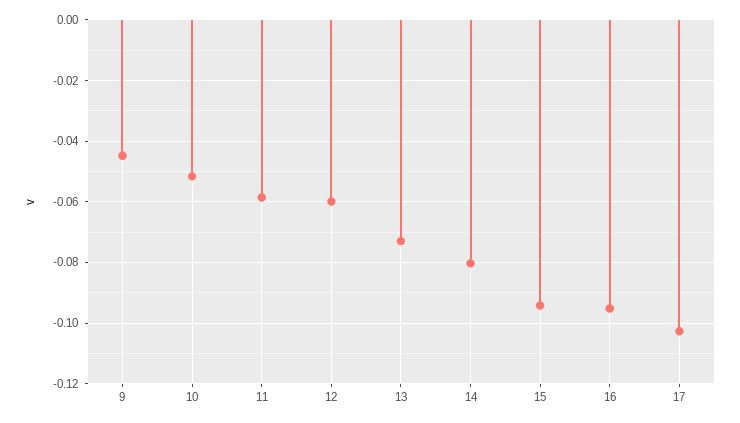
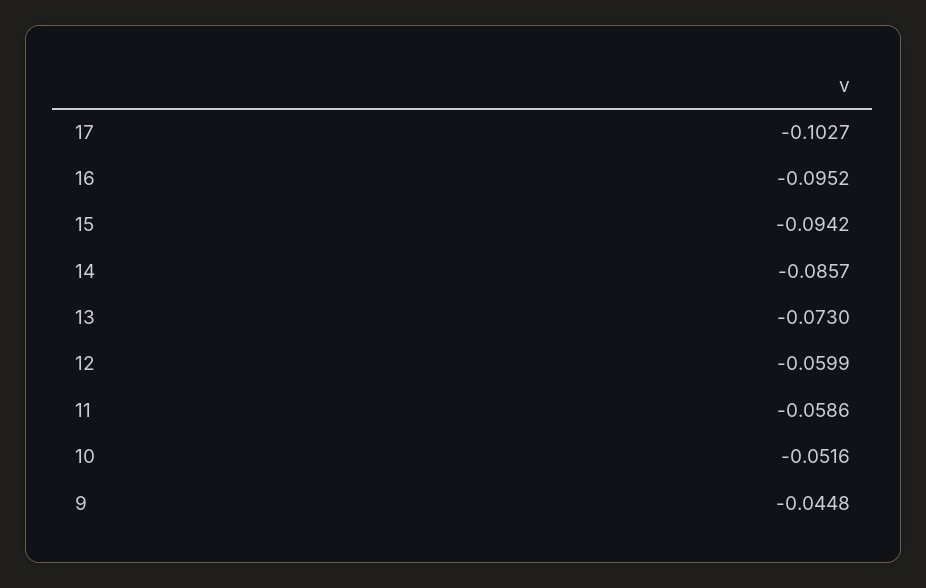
  {
    "9": -0.0448,
    "10": -0.0516,
    "11": -0.0586,
    "12": -0.0599,
    "13": -0.073,
-   "14": -0.08,
+   "14": -0.0857,
    "15": -0.0942,
    "16": -0.0952,
    "17": -0.1027
  }

